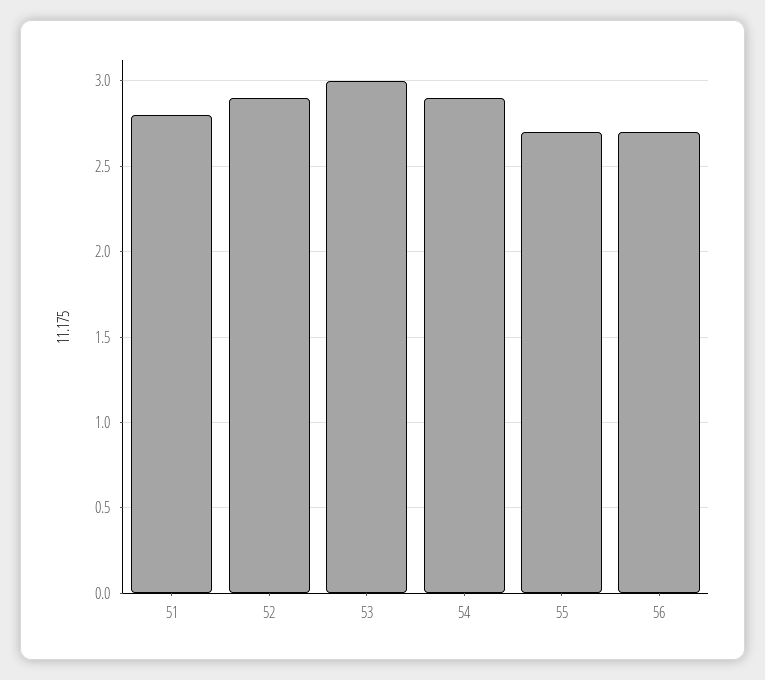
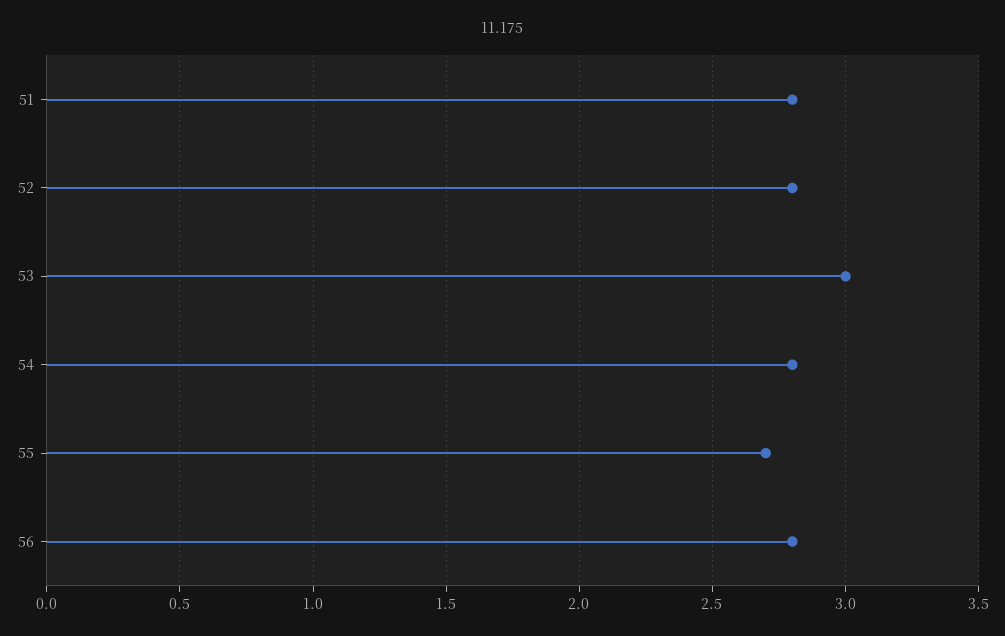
  {
    "51": 2.8,
-   "52": 2.9,
+   "52": 2.8,
    "53": 3,
-   "54": 2.9,
+   "54": 2.8,
    "55": 2.7,
-   "56": 2.7
+   "56": 2.8
  }

